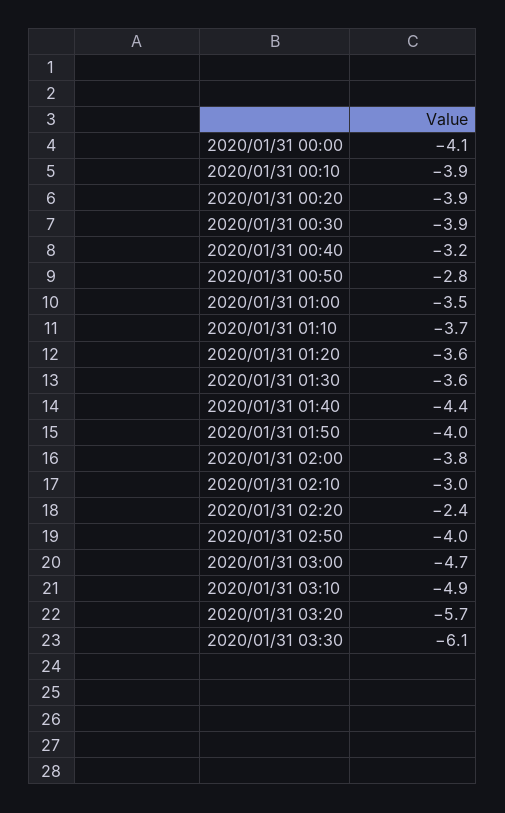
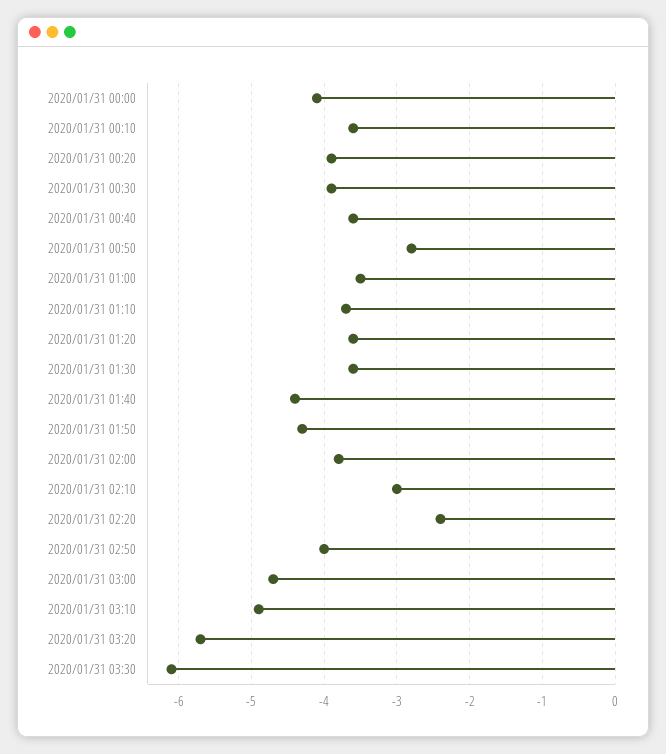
  {
    "2020/01/31 00:00": -4.1,
-   "2020/01/31 00:10": -3.9,
+   "2020/01/31 00:10": -3.6,
    "2020/01/31 00:20": -3.9,
    "2020/01/31 00:30": -3.9,
-   "2020/01/31 00:40": -3.2,
+   "2020/01/31 00:40": -3.6,
    "2020/01/31 00:50": -2.8,
    "2020/01/31 01:00": -3.5,
    "2020/01/31 01:10": -3.7,
    "2020/01/31 01:20": -3.6,
    "2020/01/31 01:30": -3.6,
    "2020/01/31 01:40": -4.4,
-   "2020/01/31 01:50": -4,
+   "2020/01/31 01:50": -4.3,
    "2020/01/31 02:00": -3.8,
    "2020/01/31 02:10": -3,
    "2020/01/31 02:20": -2.4,
    "2020/01/31 02:50": -4,
    "2020/01/31 03:00": -4.7,
    "2020/01/31 03:10": -4.9,
    "2020/01/31 03:20": -5.7,
    "2020/01/31 03:30": -6.1
  }

